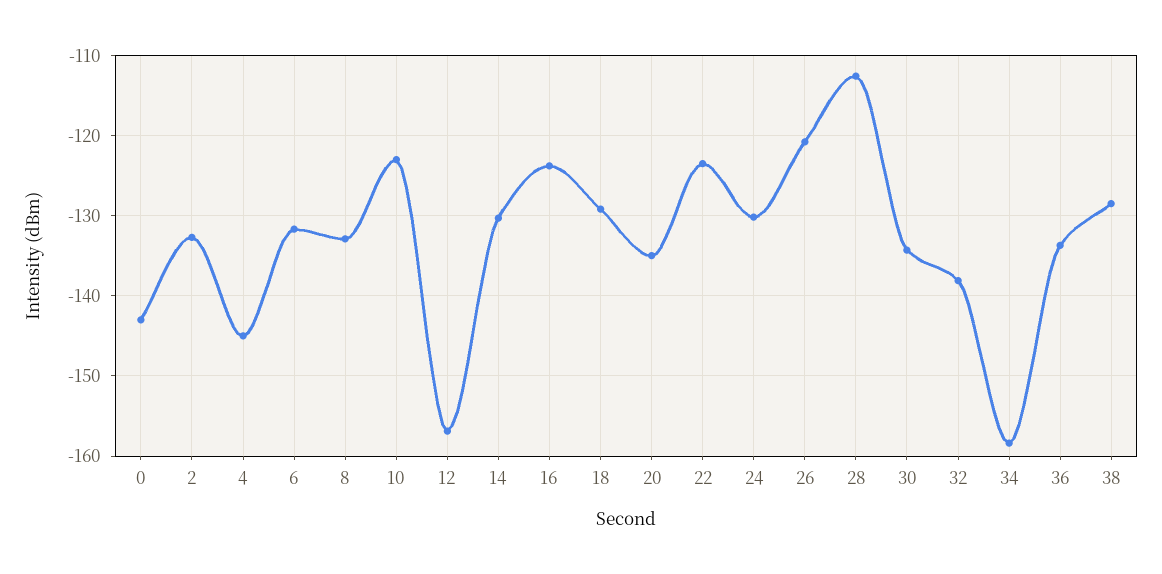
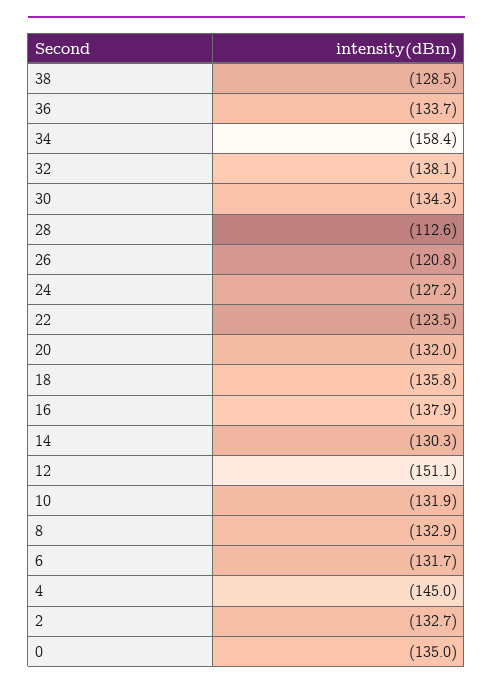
  {
-   "0": -143,
+   "0": -135,
    "2": -132.7,
    "4": -145,
    "6": -131.7,
    "8": -132.9,
-   "10": -123,
+   "10": -131.9,
-   "12": -157,
+   "12": -151.1,
    "14": -130.3,
-   "16": -124,
+   "16": -137.9,
-   "18": -129,
+   "18": -135.8,
-   "20": -135,
+   "20": -132,
    "22": -123.5,
-   "24": -130,
+   "24": -127.2,
    "26": -120.8,
    "28": -112.6,
    "30": -134.3,
    "32": -138.1,
    "34": -158.4,
    "36": -133.7,
    "38": -128.5
  }

